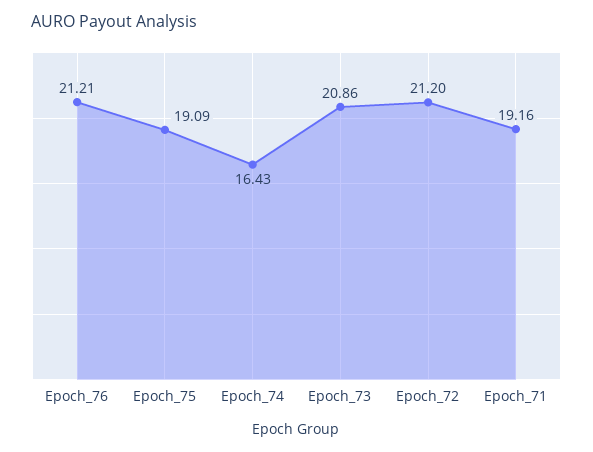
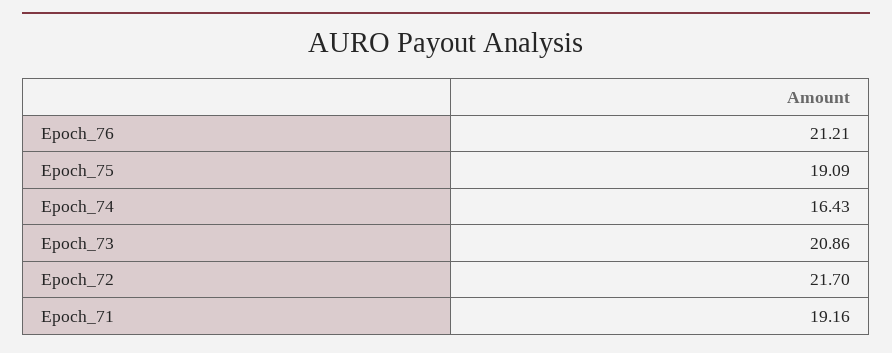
  {
    "Epoch_76": 21.21,
    "Epoch_75": 19.09,
    "Epoch_74": 16.43,
    "Epoch_73": 20.86,
-   "Epoch_72": 21.2,
+   "Epoch_72": 21.7,
    "Epoch_71": 19.16
  }

